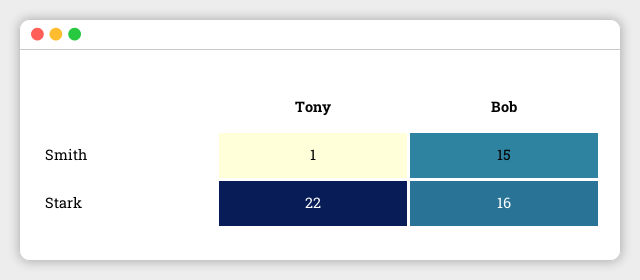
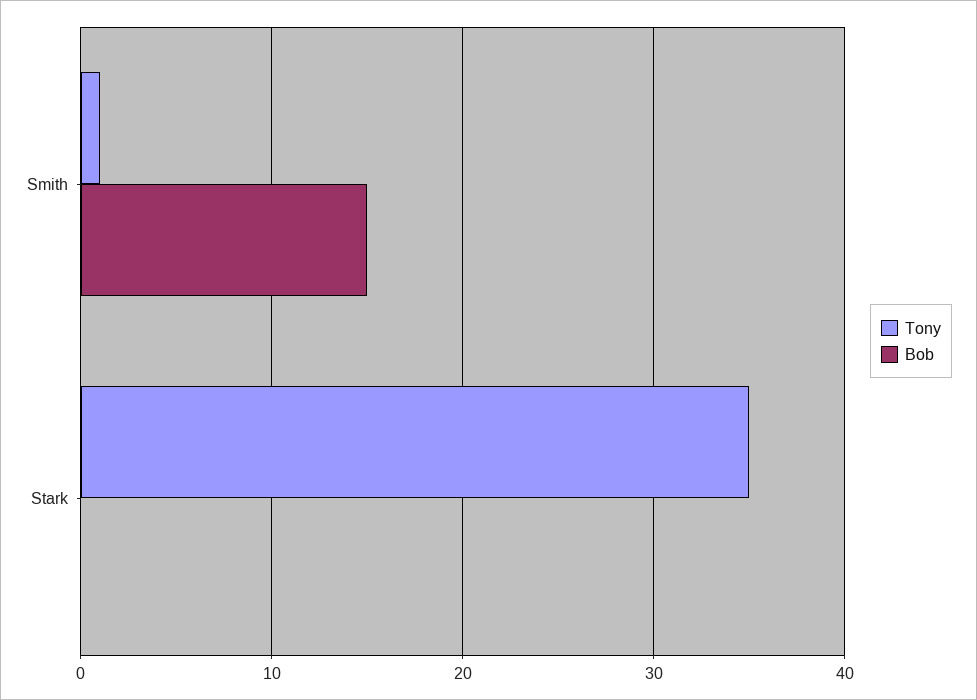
  {
    "Tony": {
      "Smith": 1,
-     "Stark": 22
+     "Stark": 35
    },
    "Bob": {
      "Smith": 15,
-     "Stark": 16
+     "Stark": 0
    }
  }

